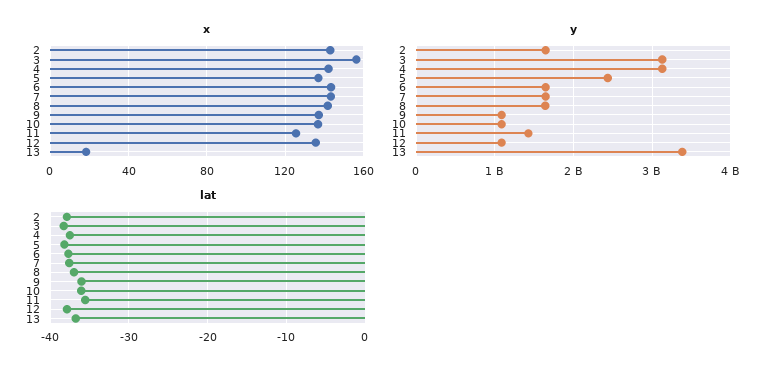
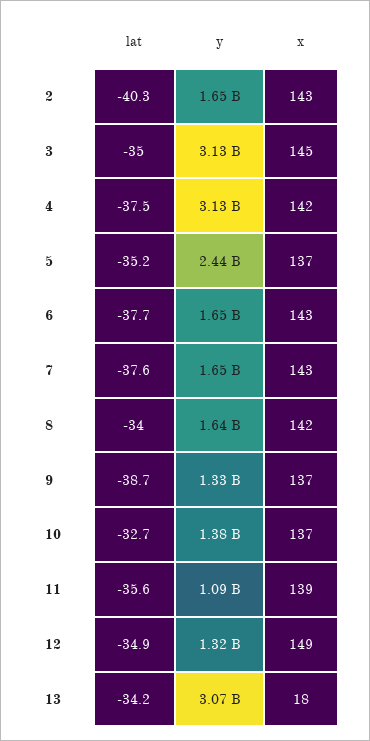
  {
    "x": {
      "2": 143,
-     "3": 155,
+     "3": 145,
      "4": 142,
      "5": 137,
      "6": 143,
      "7": 143,
      "8": 142,
      "9": 137,
      "10": 137,
-     "11": 125,
+     "11": 139,
-     "12": 135,
+     "12": 149,
      "13": 18
    },
    "y": {
      "2": 1650000000,
      "3": 3130000000,
      "4": 3130000000,
      "5": 2440000000,
      "6": 1650000000,
      "7": 1650000000,
      "8": 1640000000,
-     "9": 1100000000,
+     "9": 1330000000,
-     "10": 1100000000,
+     "10": 1380000000,
-     "11": 1400000000,
+     "11": 1090000000,
-     "12": 1100000000,
+     "12": 1320000000,
-     "13": 3400000000
+     "13": 3070000000
    },
    "lat": {
-     "2": -38,
+     "2": -40.3,
-     "3": -38,
+     "3": -35,
      "4": -37.5,
-     "5": -38,
+     "5": -35.2,
      "6": -37.7,
      "7": -37.6,
-     "8": -37,
+     "8": -34,
-     "9": -36,
+     "9": -38.7,
-     "10": -36,
+     "10": -32.7,
      "11": -35.6,
-     "12": -38,
+     "12": -34.9,
-     "13": -37
+     "13": -34.2
    }
  }

